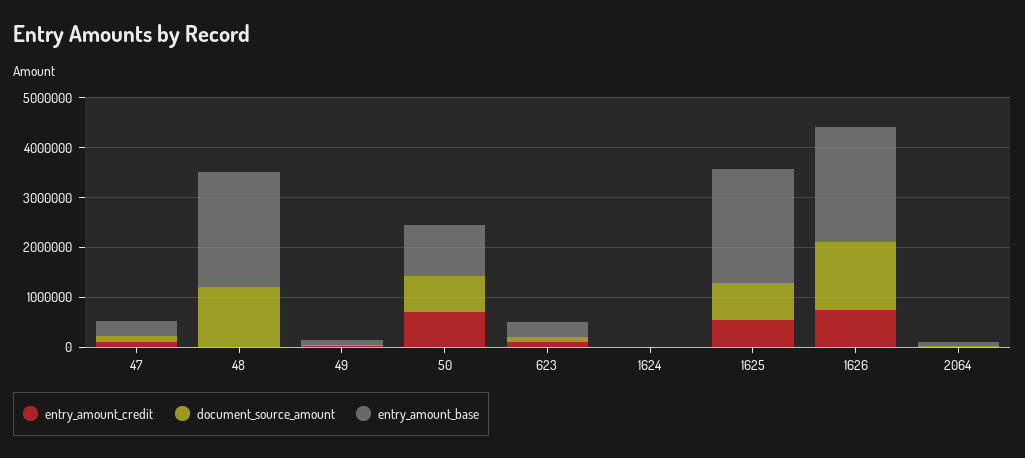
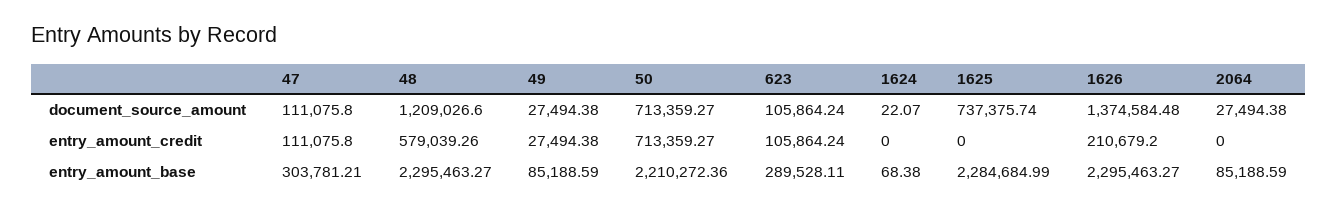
  {
    "entry_amount_credit": {
      "47": 111075.8,
-     "48": 0,
+     "48": 579039.26,
      "49": 27494.38,
      "50": 713359.27,
      "623": 105864.24,
      "1624": 0,
-     "1625": 600000,
+     "1625": 0,
-     "1626": 800000,
+     "1626": 210679.2,
      "2064": 0
    },
    "document_source_amount": {
      "47": 111075.8,
      "48": 1209026.6,
      "49": 27494.38,
      "50": 713359.27,
      "623": 105864.24,
      "1624": 22.07,
      "1625": 737375.74,
      "1626": 1374584.48,
      "2064": 27494.38
    },
    "entry_amount_base": {
      "47": 303781.21,
      "48": 2295463.27,
      "49": 85188.59,
-     "50": 1000000,
+     "50": 2210272.36,
      "623": 289528.11,
      "1624": 68.38,
      "1625": 2284684.99,
      "1626": 2295463.27,
      "2064": 85188.59
    }
  }

